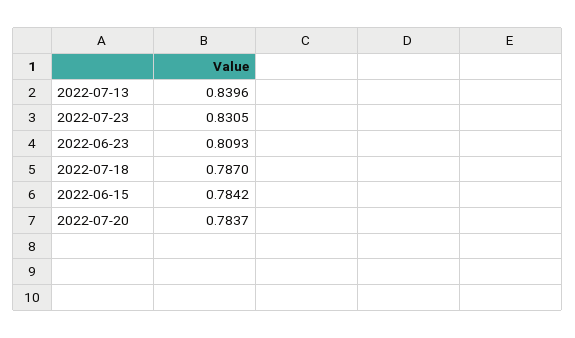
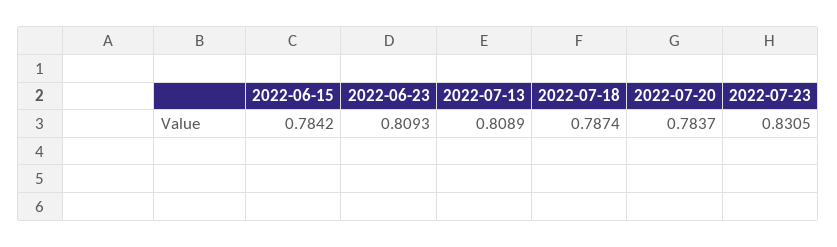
  {
-   "2022-07-13": 0.8396,
+   "2022-07-13": 0.8089,
    "2022-07-23": 0.8305,
    "2022-06-23": 0.8093,
-   "2022-07-18": 0.787,
+   "2022-07-18": 0.7874,
    "2022-06-15": 0.7842,
    "2022-07-20": 0.7837
  }

